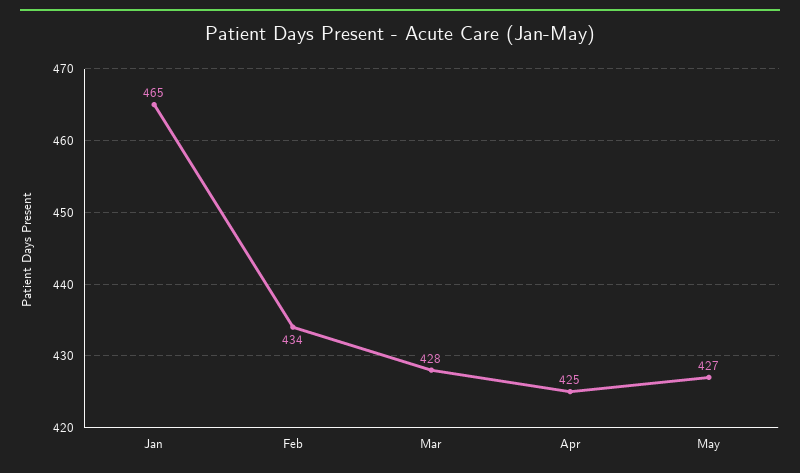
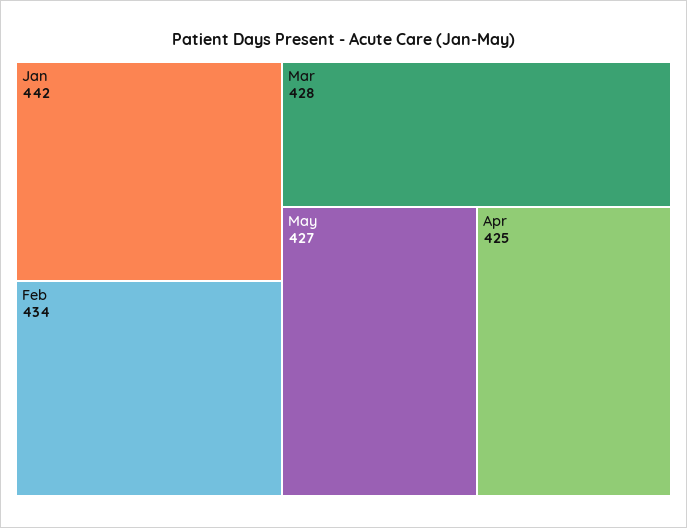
  {
-   "Jan": 465,
+   "Jan": 442,
    "Feb": 434,
    "Mar": 428,
    "Apr": 425,
    "May": 427
  }

